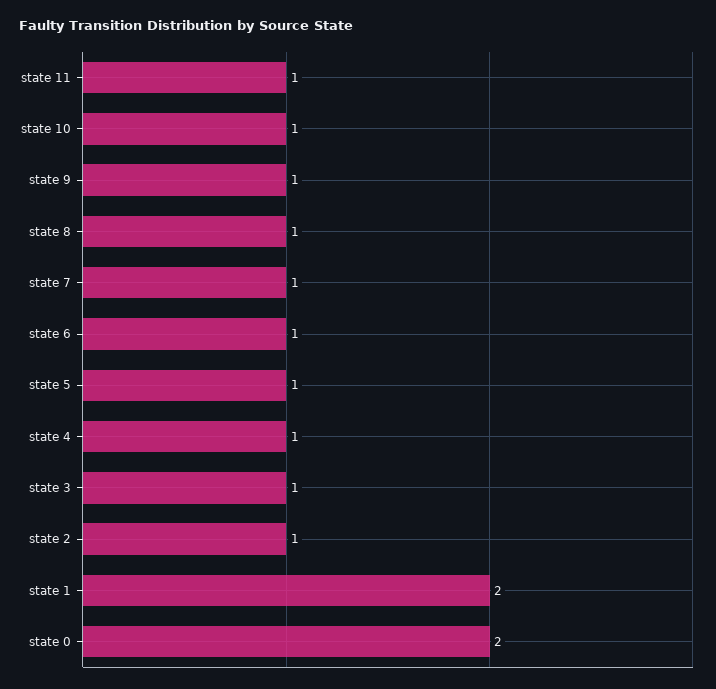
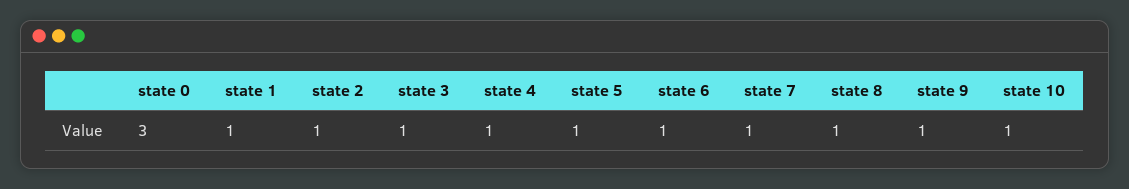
  {
-   "state 11": 1,
    "state 10": 1,
    "state 9": 1,
    "state 8": 1,
    "state 7": 1,
    "state 6": 1,
    "state 5": 1,
    "state 4": 1,
    "state 3": 1,
    "state 2": 1,
-   "state 1": 2,
+   "state 1": 1,
-   "state 0": 2
+   "state 0": 3
  }

